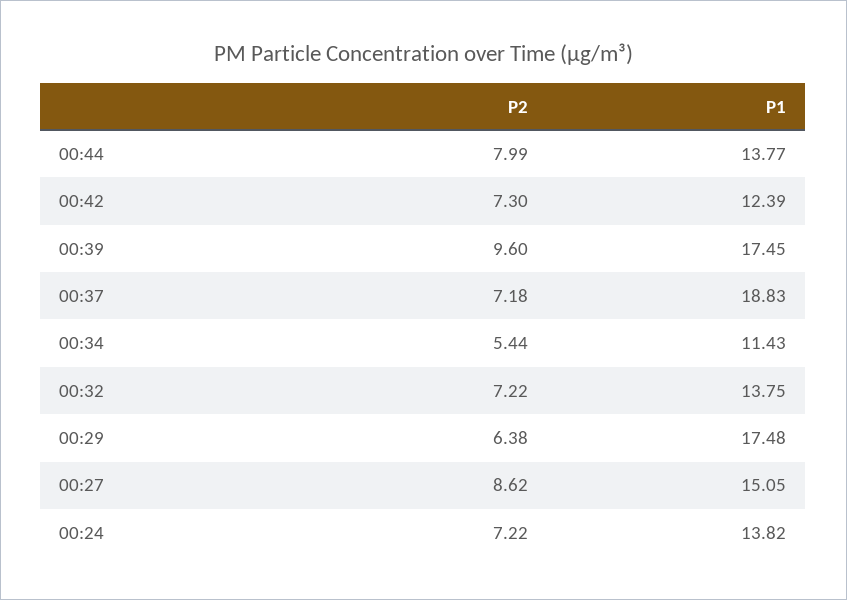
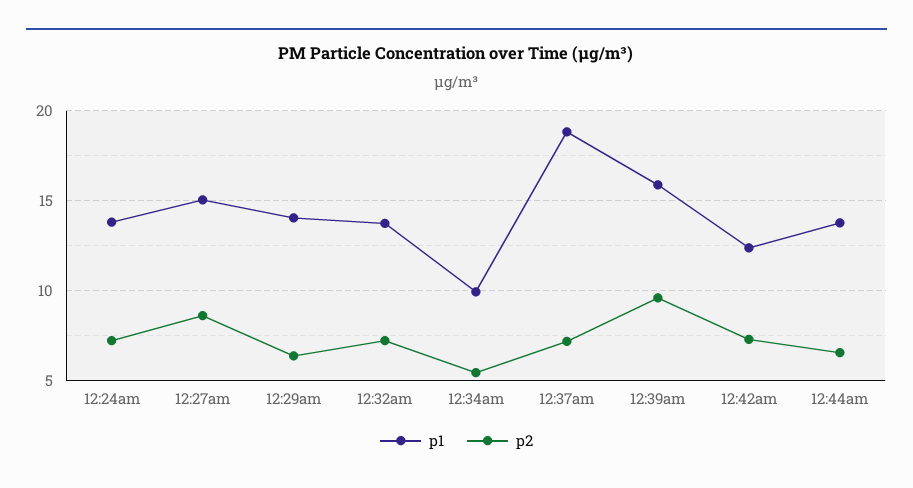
  {
    "P2": {
-     "00:44": 7.99,
+     "00:44": 6.5,
      "00:42": 7.3,
      "00:39": 9.6,
      "00:37": 7.18,
      "00:34": 5.44,
      "00:32": 7.22,
      "00:29": 6.38,
      "00:27": 8.62,
      "00:24": 7.22
    },
    "P1": {
      "00:44": 13.77,
      "00:42": 12.39,
-     "00:39": 17.45,
+     "00:39": 16,
      "00:37": 18.83,
-     "00:34": 11.43,
+     "00:34": 10,
      "00:32": 13.75,
-     "00:29": 17.48,
+     "00:29": 14,
      "00:27": 15.05,
      "00:24": 13.82
    }
  }

